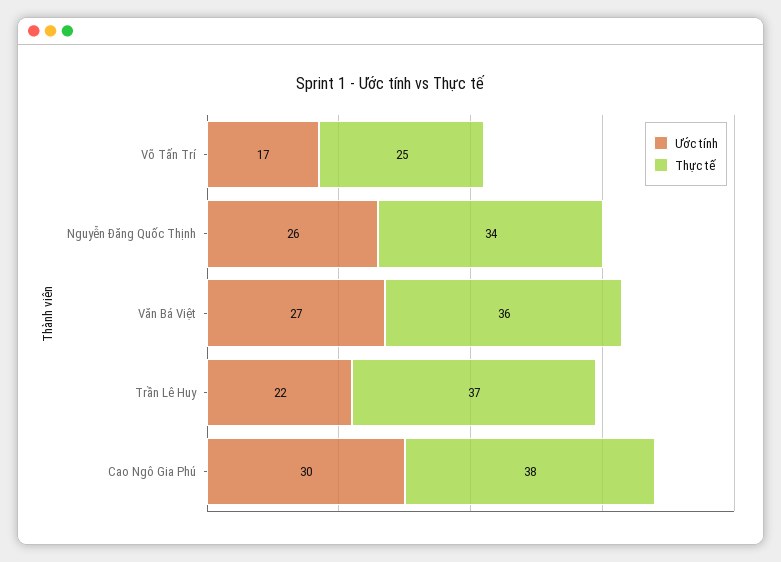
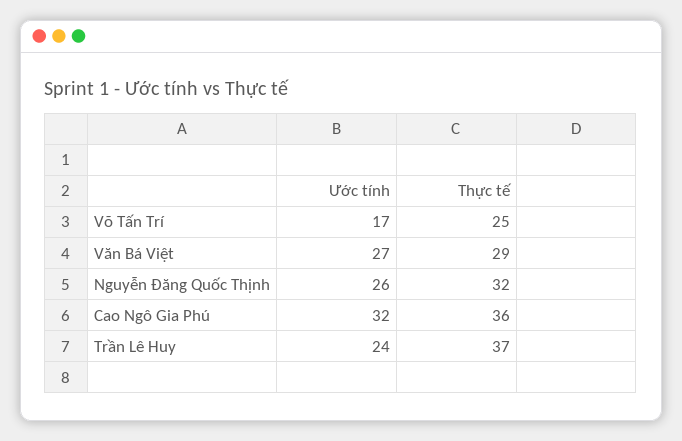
  {
    "Ước tính": {
      "Võ Tấn Trí": 17,
      "Nguyễn Đăng Quốc Thịnh": 26,
      "Văn Bá Việt": 27,
-     "Trần Lê Huy": 22,
+     "Trần Lê Huy": 24,
-     "Cao Ngô Gia Phú": 30
+     "Cao Ngô Gia Phú": 32
    },
    "Thực tế": {
      "Võ Tấn Trí": 25,
-     "Nguyễn Đăng Quốc Thịnh": 34,
+     "Nguyễn Đăng Quốc Thịnh": 32,
-     "Văn Bá Việt": 36,
+     "Văn Bá Việt": 29,
      "Trần Lê Huy": 37,
-     "Cao Ngô Gia Phú": 38
+     "Cao Ngô Gia Phú": 36
    }
  }

